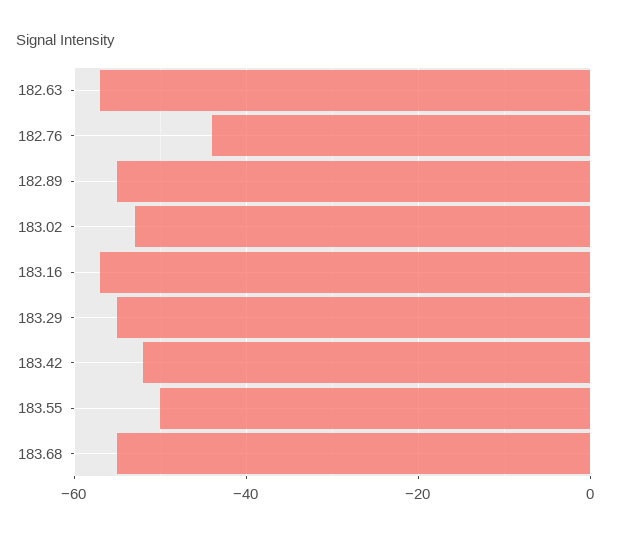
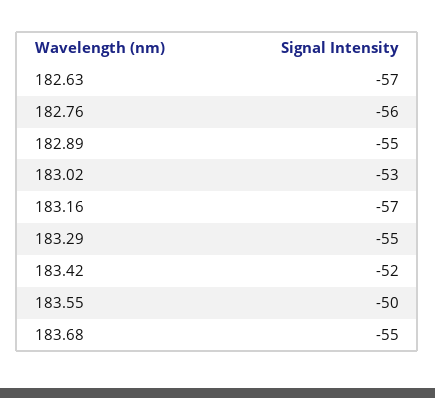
  {
    "182.63": -57,
-   "182.76": -45,
+   "182.76": -56,
    "182.89": -55,
    "183.02": -53,
    "183.16": -57,
    "183.29": -55,
    "183.42": -52,
    "183.55": -50,
    "183.68": -55
  }

